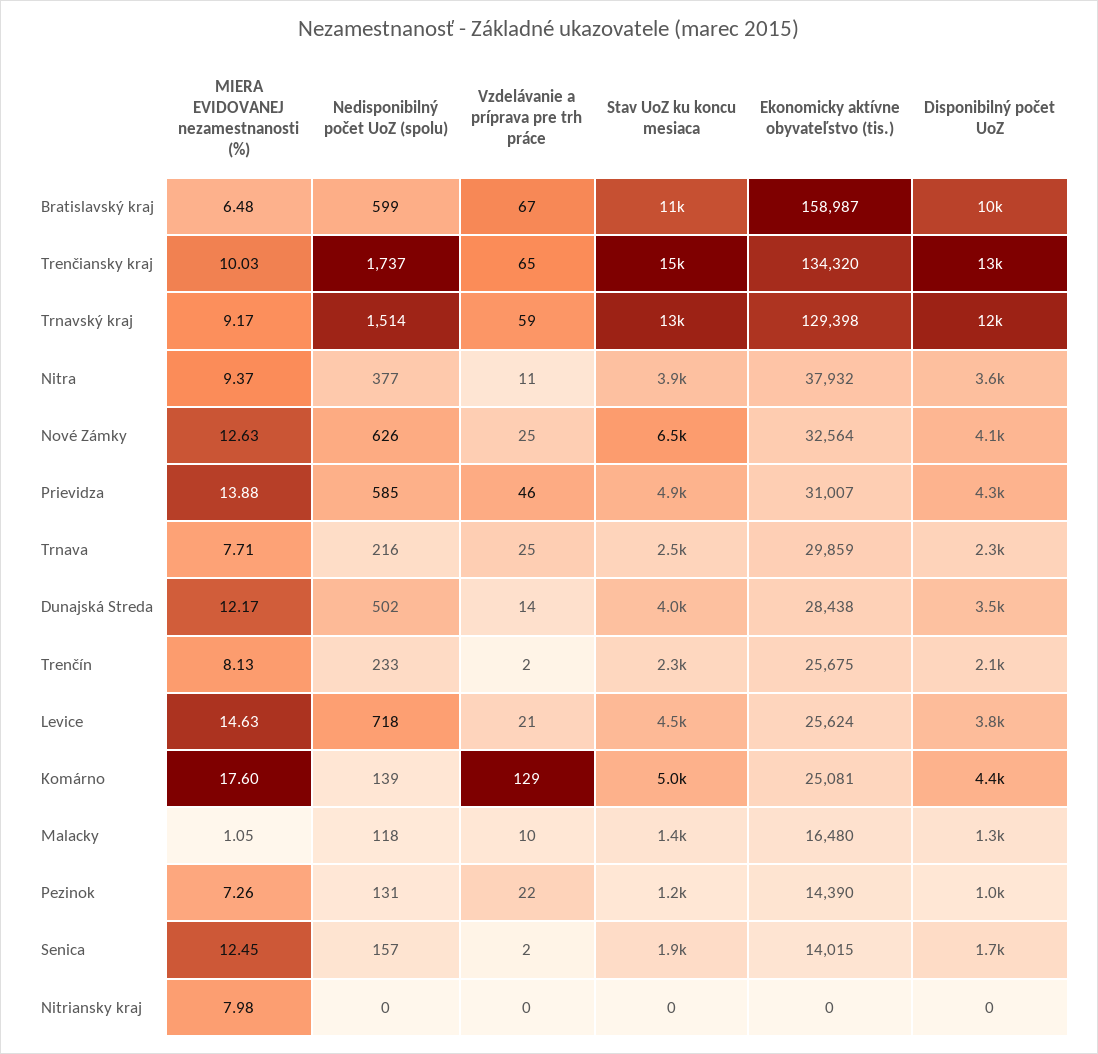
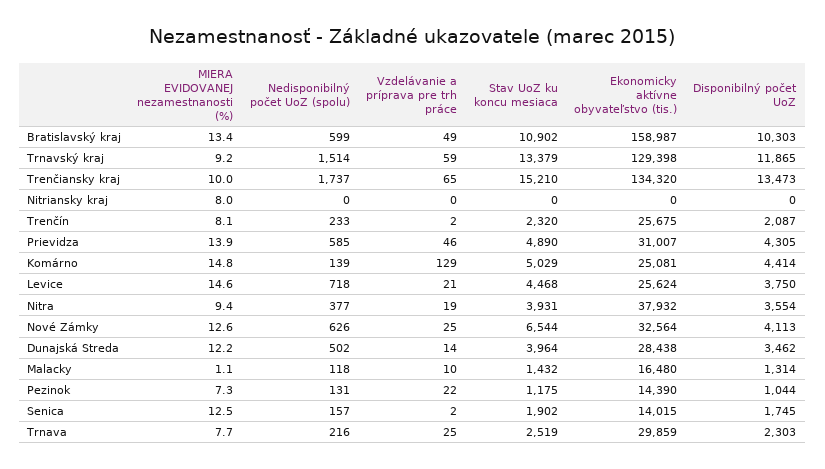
  {
    "MIERA EVIDOVANEJ nezamestnanosti (%)": {
-     "Bratislavský kraj": 6.48,
+     "Bratislavský kraj": 13.4,
      "Trenčiansky kraj": 10.03,
      "Trnavský kraj": 9.17,
      "Nitra": 9.37,
      "Nové Zámky": 12.63,
      "Prievidza": 13.88,
      "Trnava": 7.71,
      "Dunajská Streda": 12.17,
      "Trenčín": 8.13,
      "Levice": 14.63,
-     "Komárno": 17.6,
+     "Komárno": 14.8,
      "Malacky": 1.05,
      "Pezinok": 7.26,
      "Senica": 12.45,
      "Nitriansky kraj": 7.98
    },
    "Nedisponibilný počet UoZ (spolu)": {
      "Bratislavský kraj": 599,
      "Trenčiansky kraj": 1737,
      "Trnavský kraj": 1514,
      "Nitra": 377,
      "Nové Zámky": 626,
      "Prievidza": 585,
      "Trnava": 216,
      "Dunajská Streda": 502,
      "Trenčín": 233,
      "Levice": 718,
      "Komárno": 139,
      "Malacky": 118,
      "Pezinok": 131,
      "Senica": 157,
      "Nitriansky kraj": 0
    },
    "Vzdelávanie a príprava pre trh práce": {
-     "Bratislavský kraj": 67,
+     "Bratislavský kraj": 49,
      "Trenčiansky kraj": 65,
      "Trnavský kraj": 59,
-     "Nitra": 11,
+     "Nitra": 19,
      "Nové Zámky": 25,
      "Prievidza": 46,
      "Trnava": 25,
      "Dunajská Streda": 14,
      "Trenčín": 2,
      "Levice": 21,
      "Komárno": 129,
      "Malacky": 10,
      "Pezinok": 22,
      "Senica": 2,
      "Nitriansky kraj": 0
    },
    "Stav UoZ ku koncu mesiaca": {
      "Bratislavský kraj": 10902,
      "Trenčiansky kraj": 15210,
      "Trnavský kraj": 13379,
      "Nitra": 3931,
      "Nové Zámky": 6544,
      "Prievidza": 4890,
      "Trnava": 2519,
      "Dunajská Streda": 3964,
      "Trenčín": 2320,
      "Levice": 4468,
      "Komárno": 5029,
      "Malacky": 1432,
      "Pezinok": 1175,
      "Senica": 1902,
      "Nitriansky kraj": 0
    },
    "Ekonomicky aktívne obyvateľstvo (tis.)": {
      "Bratislavský kraj": 158987,
      "Trenčiansky kraj": 134320,
      "Trnavský kraj": 129398,
      "Nitra": 37932,
      "Nové Zámky": 32564,
      "Prievidza": 31007,
      "Trnava": 29859,
      "Dunajská Streda": 28438,
      "Trenčín": 25675,
      "Levice": 25624,
      "Komárno": 25081,
      "Malacky": 16480,
      "Pezinok": 14390,
      "Senica": 14015,
      "Nitriansky kraj": 0
    },
    "Disponibilný počet UoZ": {
      "Bratislavský kraj": 10303,
      "Trenčiansky kraj": 13473,
      "Trnavský kraj": 11865,
      "Nitra": 3554,
      "Nové Zámky": 4113,
      "Prievidza": 4305,
      "Trnava": 2303,
      "Dunajská Streda": 3462,
      "Trenčín": 2087,
      "Levice": 3750,
      "Komárno": 4414,
      "Malacky": 1314,
      "Pezinok": 1044,
      "Senica": 1745,
      "Nitriansky kraj": 0
    }
  }

